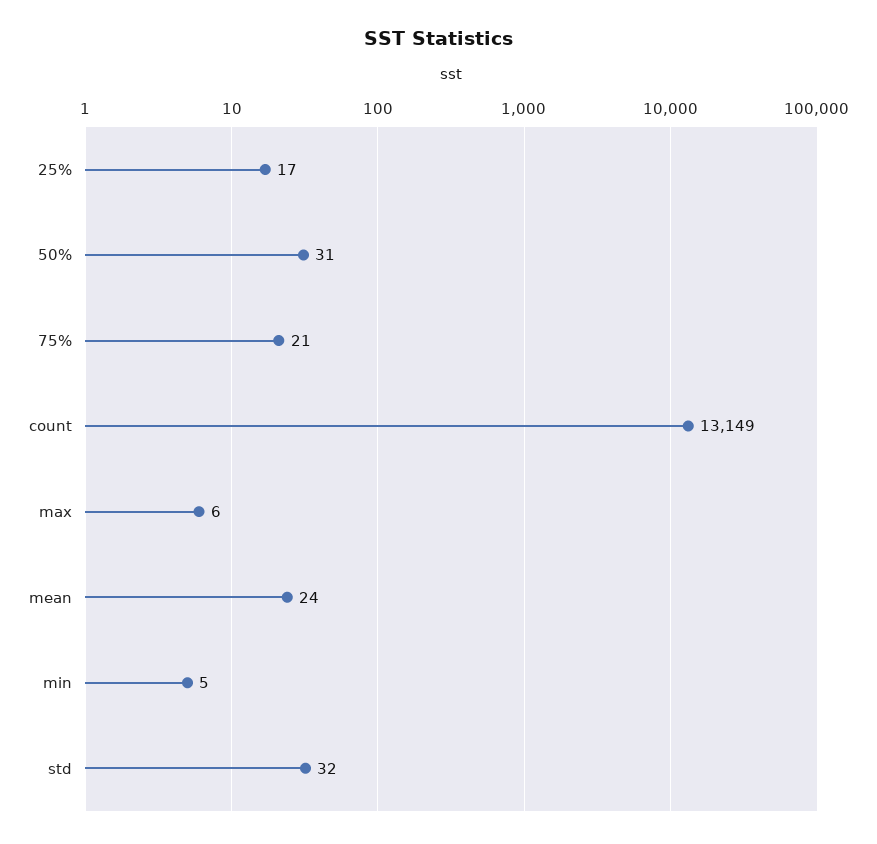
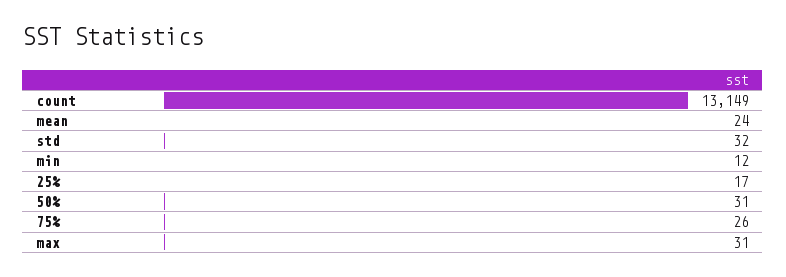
  {
    "25%": 17,
    "50%": 31,
-   "75%": 21,
+   "75%": 26,
    "count": 13149,
-   "max": 6,
+   "max": 31,
    "mean": 24,
-   "min": 5,
+   "min": 12,
    "std": 32
  }

